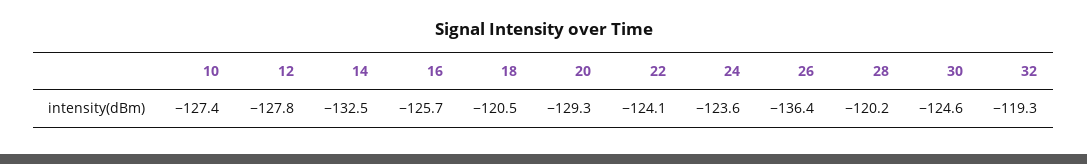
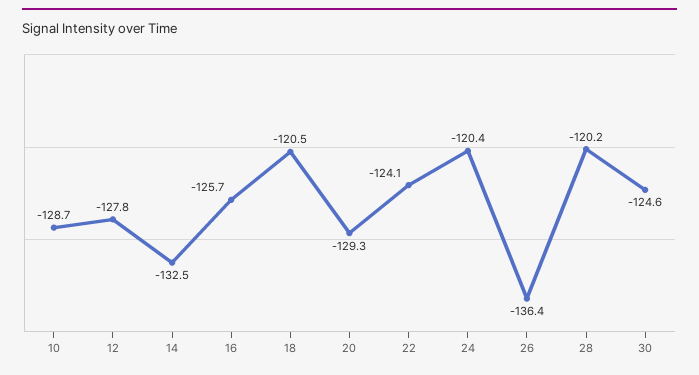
  {
-   "10": -127.4,
+   "10": -128.7,
    "12": -127.8,
    "14": -132.5,
    "16": -125.7,
    "18": -120.5,
    "20": -129.3,
    "22": -124.1,
-   "24": -123.6,
+   "24": -120.4,
    "26": -136.4,
    "28": -120.2,
-   "30": -124.6,
+   "30": -124.6
-   "32": -119.3
  }

